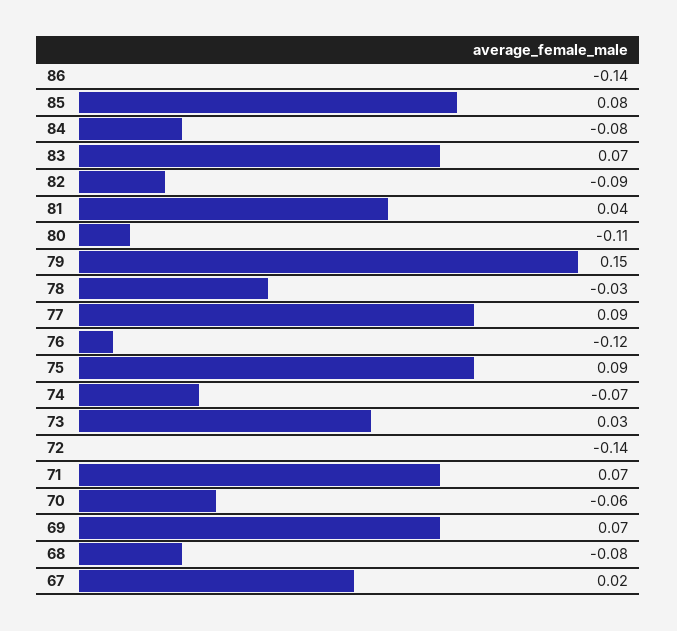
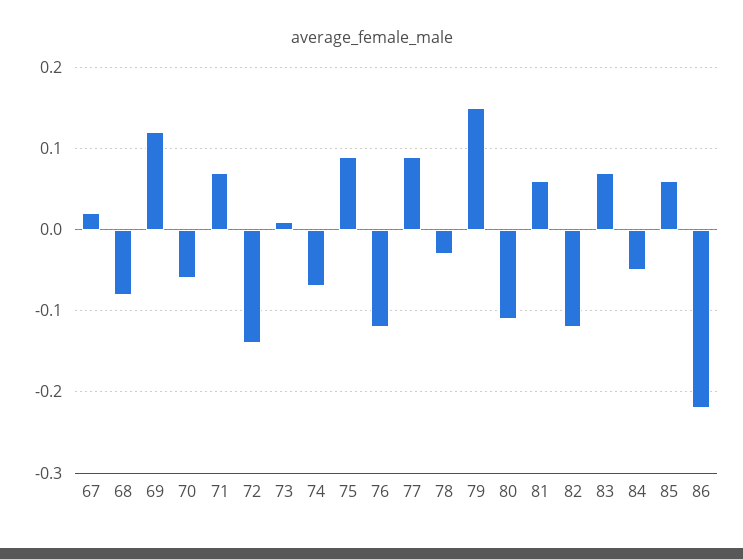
  {
-   "86": -0.14,
+   "86": -0.22,
-   "85": 0.08,
+   "85": 0.06,
-   "84": -0.08,
+   "84": -0.05,
    "83": 0.07,
-   "82": -0.09,
+   "82": -0.12,
-   "81": 0.04,
+   "81": 0.06,
    "80": -0.11,
    "79": 0.15,
    "78": -0.03,
    "77": 0.09,
    "76": -0.12,
    "75": 0.09,
    "74": -0.07,
-   "73": 0.03,
+   "73": 0.01,
    "72": -0.14,
    "71": 0.07,
    "70": -0.06,
-   "69": 0.07,
+   "69": 0.12,
    "68": -0.08,
    "67": 0.02
  }

